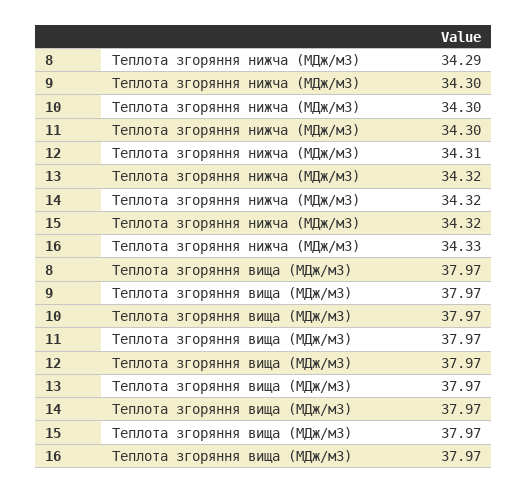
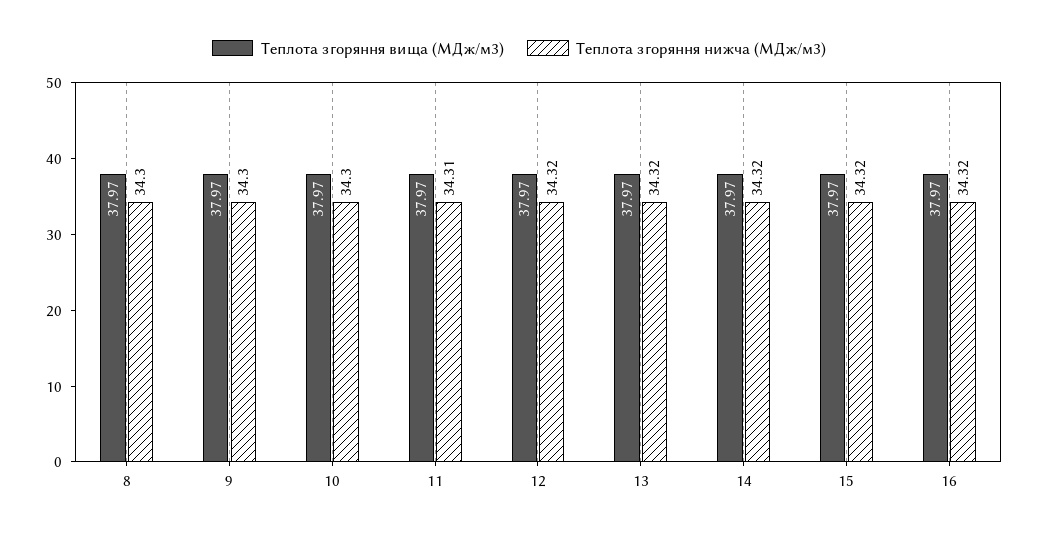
  {
    "Теплота згоряння нижча (МДж/м3)": {
-     "8": 34.29,
+     "8": 34.3,
      "9": 34.3,
      "10": 34.3,
-     "11": 34.3,
+     "11": 34.31,
-     "12": 34.31,
+     "12": 34.32,
      "13": 34.32,
      "14": 34.32,
      "15": 34.32,
-     "16": 34.33
+     "16": 34.32
    },
    "Теплота згоряння вища (МДж/м3)": {
      "8": 37.97,
      "9": 37.97,
      "10": 37.97,
      "11": 37.97,
      "12": 37.97,
      "13": 37.97,
      "14": 37.97,
      "15": 37.97,
      "16": 37.97
    }
  }

